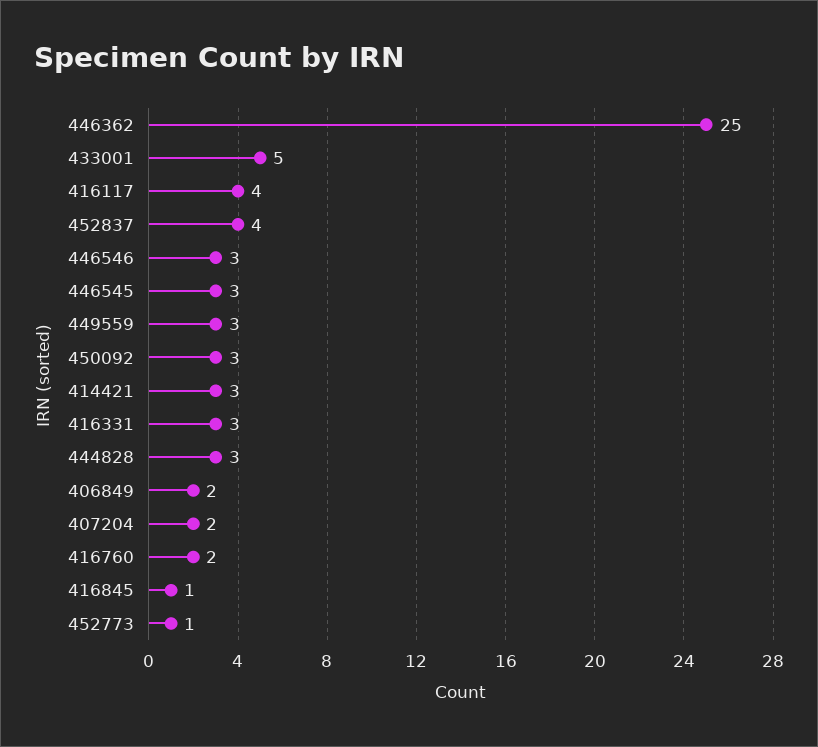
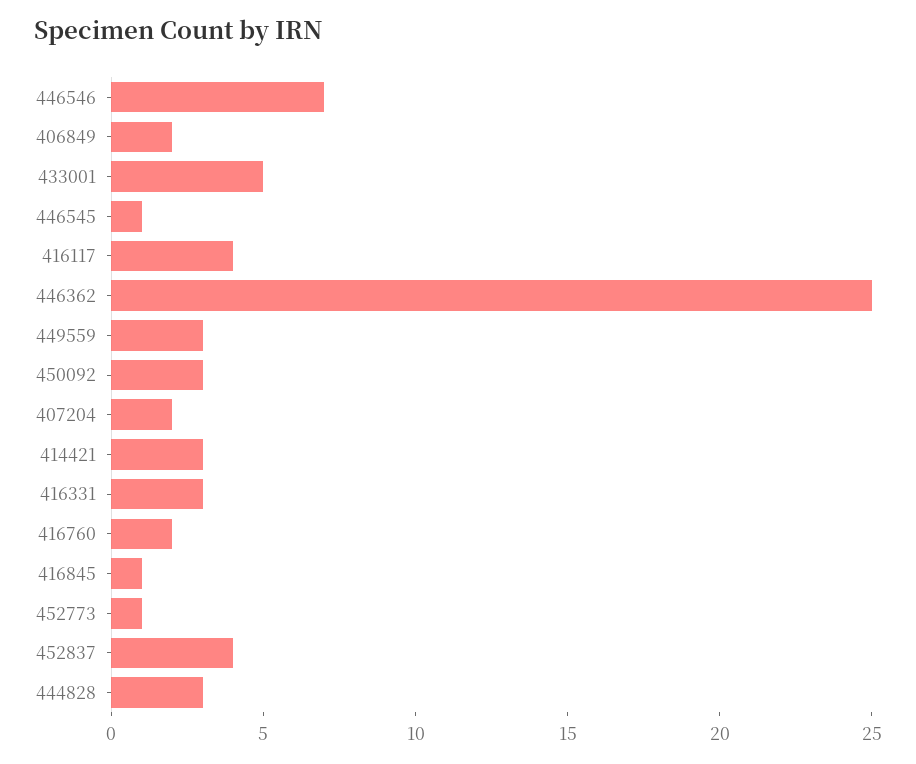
  {
    "446362": 25,
    "433001": 5,
    "416117": 4,
    "452837": 4,
-   "446546": 3,
+   "446546": 7,
-   "446545": 3,
+   "446545": 1,
    "449559": 3,
    "450092": 3,
    "414421": 3,
    "416331": 3,
    "444828": 3,
    "406849": 2,
    "407204": 2,
    "416760": 2,
    "416845": 1,
    "452773": 1
  }

